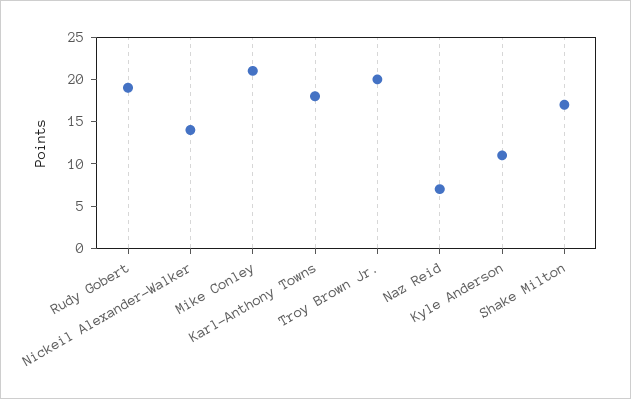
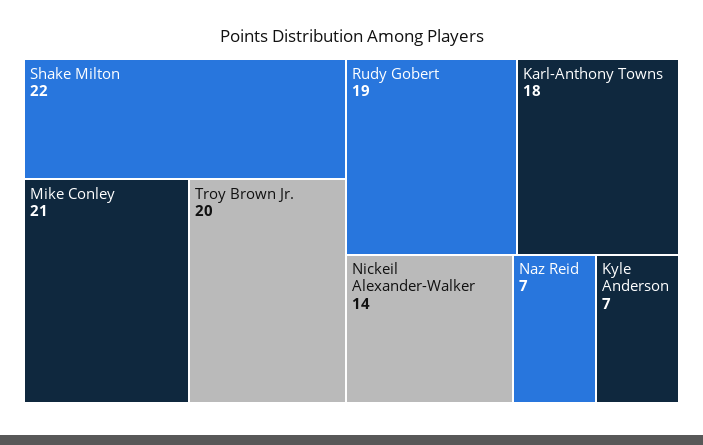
  {
    "Rudy Gobert": 19,
    "Nickeil Alexander-Walker": 14,
    "Mike Conley": 21,
    "Karl-Anthony Towns": 18,
    "Troy Brown Jr.": 20,
    "Naz Reid": 7,
-   "Kyle Anderson": 11,
+   "Kyle Anderson": 7,
-   "Shake Milton": 17
+   "Shake Milton": 22
  }

